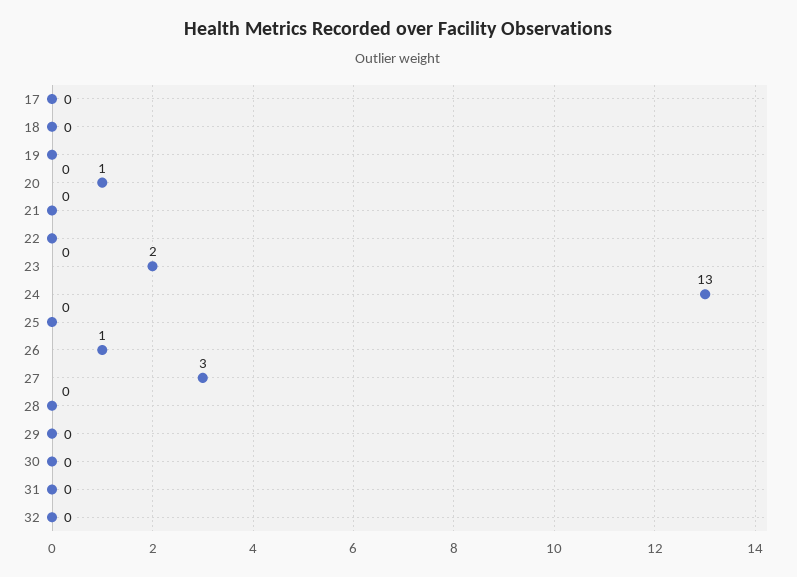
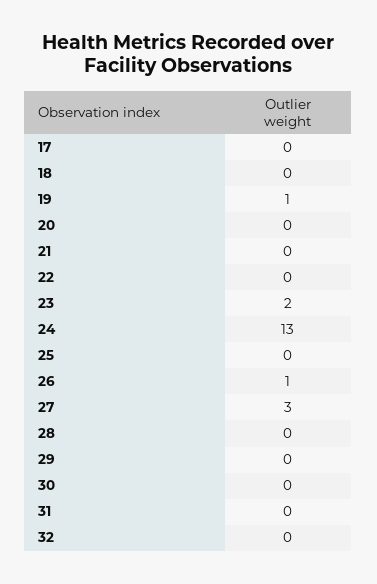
  {
    "17": 0,
    "18": 0,
-   "19": 0,
+   "19": 1,
-   "20": 1,
+   "20": 0,
    "21": 0,
    "22": 0,
    "23": 2,
    "24": 13,
    "25": 0,
    "26": 1,
    "27": 3,
    "28": 0,
    "29": 0,
    "30": 0,
    "31": 0,
    "32": 0
  }

